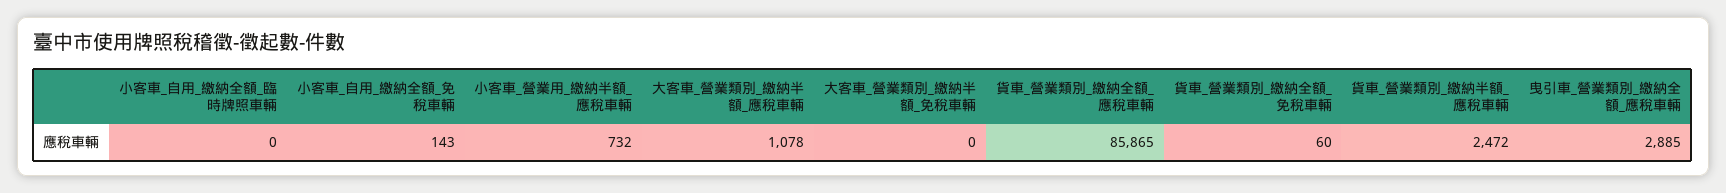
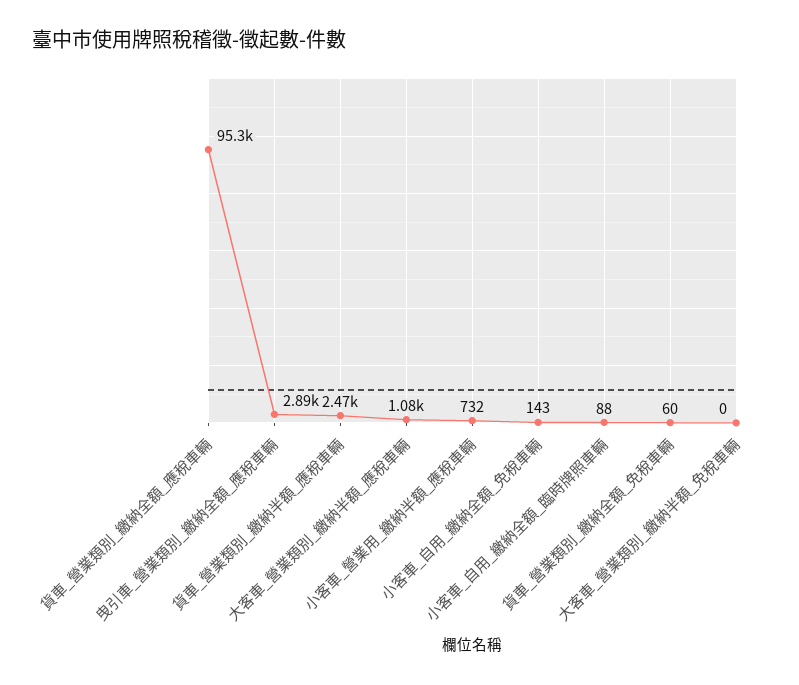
  {
-   "小客車_自用_繳納全額_臨時牌照車輛": 0,
+   "小客車_自用_繳納全額_臨時牌照車輛": 88,
    "小客車_自用_繳納全額_免稅車輛": 143,
    "小客車_營業用_繳納半額_應稅車輛": 732,
    "大客車_營業類別_繳納半額_應稅車輛": 1078,
    "大客車_營業類別_繳納半額_免稅車輛": 0,
-   "貨車_營業類別_繳納全額_應稅車輛": 85865,
+   "貨車_營業類別_繳納全額_應稅車輛": 95300,
    "貨車_營業類別_繳納全額_免稅車輛": 60,
    "貨車_營業類別_繳納半額_應稅車輛": 2472,
    "曳引車_營業類別_繳納全額_應稅車輛": 2885
  }

